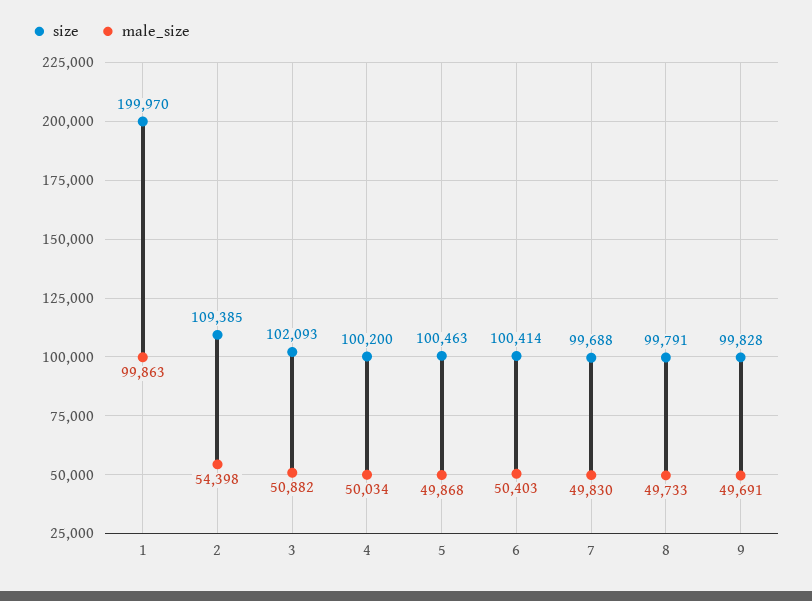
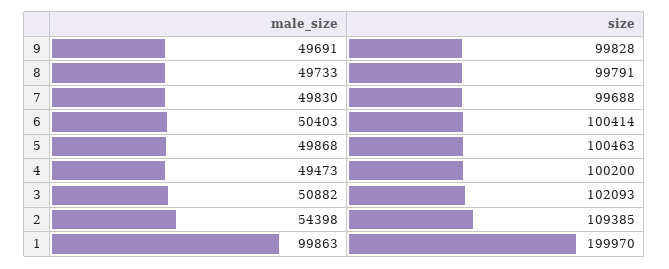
  {
    "size": {
      "1": 199970,
      "2": 109385,
      "3": 102093,
      "4": 100200,
      "5": 100463,
      "6": 100414,
      "7": 99688,
      "8": 99791,
      "9": 99828
    },
    "male_size": {
      "1": 99863,
      "2": 54398,
      "3": 50882,
-     "4": 50034,
+     "4": 49473,
      "5": 49868,
      "6": 50403,
      "7": 49830,
      "8": 49733,
      "9": 49691
    }
  }

